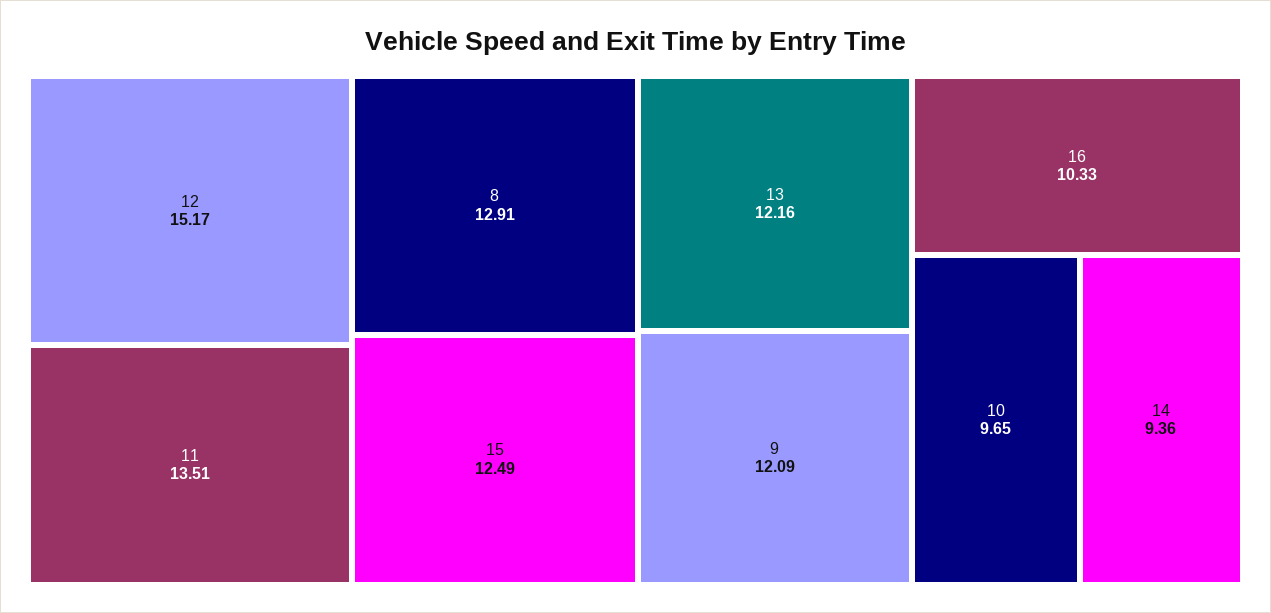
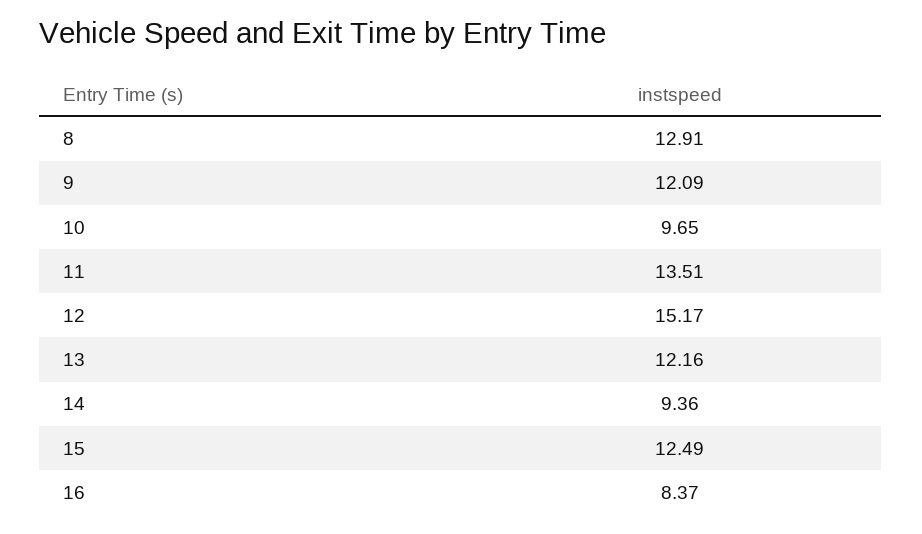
  {
    "12": 15.17,
    "11": 13.51,
    "8": 12.91,
    "15": 12.49,
    "13": 12.16,
    "9": 12.09,
-   "16": 10.33,
+   "16": 8.37,
    "10": 9.65,
    "14": 9.36
  }

